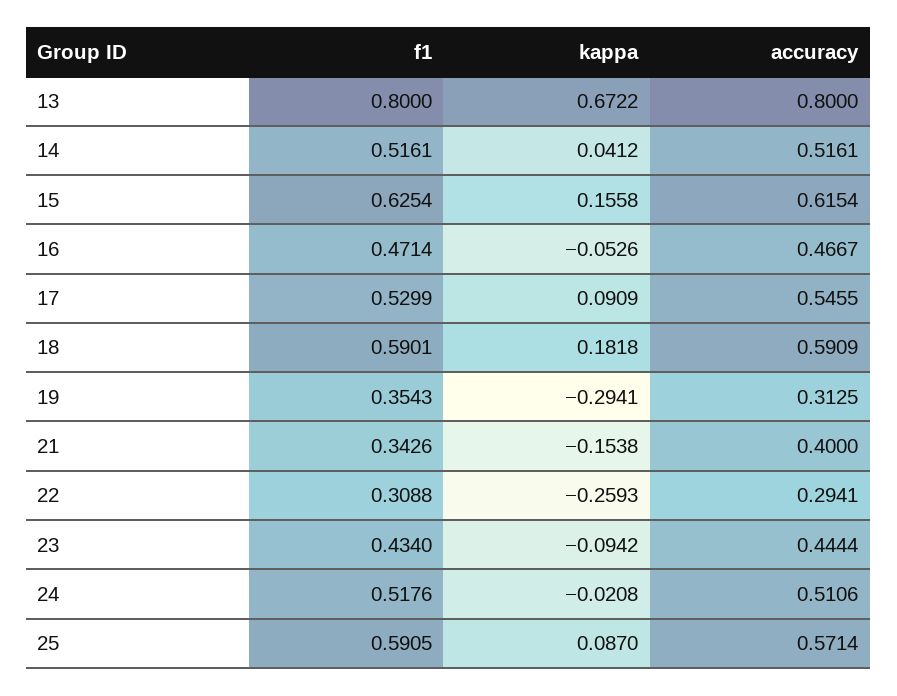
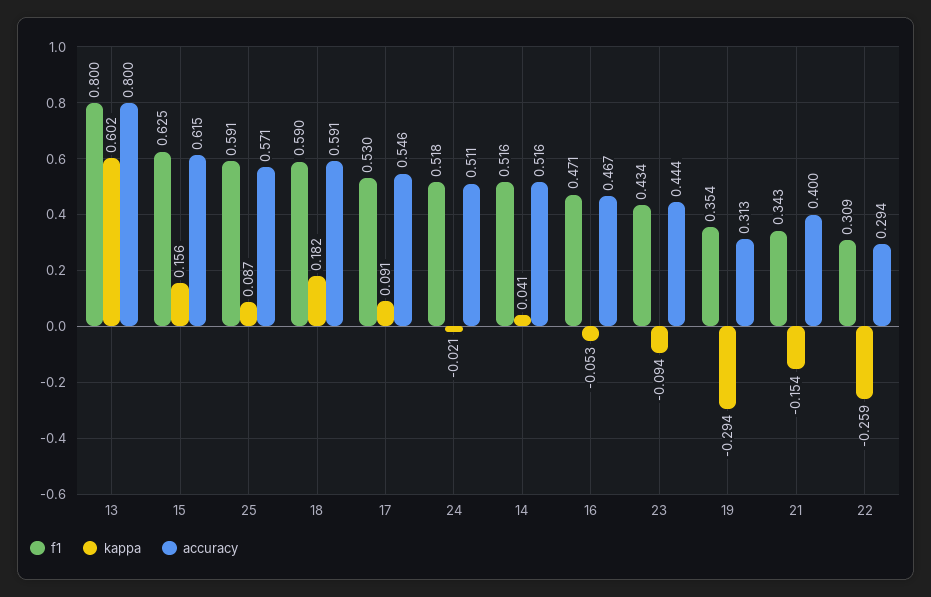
  {
    "f1": {
      "13": 0.8,
      "14": 0.5161,
      "15": 0.6254,
      "16": 0.4714,
      "17": 0.5299,
      "18": 0.5901,
      "19": 0.3543,
      "21": 0.3426,
      "22": 0.3088,
      "23": 0.434,
      "24": 0.5176,
      "25": 0.5905
    },
    "kappa": {
-     "13": 0.6722,
+     "13": 0.602,
      "14": 0.0412,
      "15": 0.1558,
      "16": -0.0526,
      "17": 0.0909,
      "18": 0.1818,
      "19": -0.2941,
      "21": -0.1538,
      "22": -0.2593,
      "23": -0.0942,
      "24": -0.0208,
      "25": 0.087
    },
    "accuracy": {
      "13": 0.8,
      "14": 0.5161,
      "15": 0.6154,
      "16": 0.4667,
      "17": 0.5455,
      "18": 0.5909,
      "19": 0.3125,
      "21": 0.4,
      "22": 0.2941,
      "23": 0.4444,
      "24": 0.5106,
      "25": 0.5714
    }
  }

